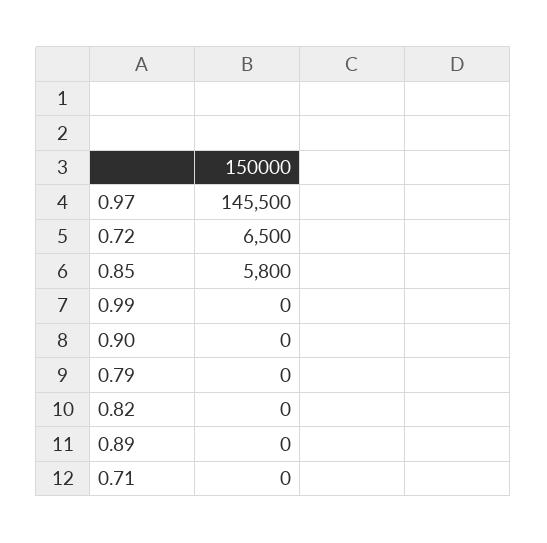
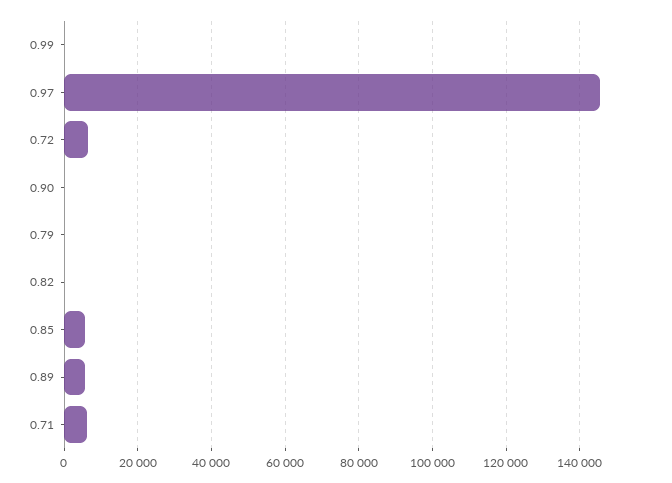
  {
    "0.97": 145500,
    "0.72": 6500,
    "0.85": 5800,
    "0.99": 0,
    "0.90": 0,
    "0.79": 0,
    "0.82": 0,
-   "0.89": 0,
+   "0.89": 6000,
-   "0.71": 0
+   "0.71": 6000
  }

